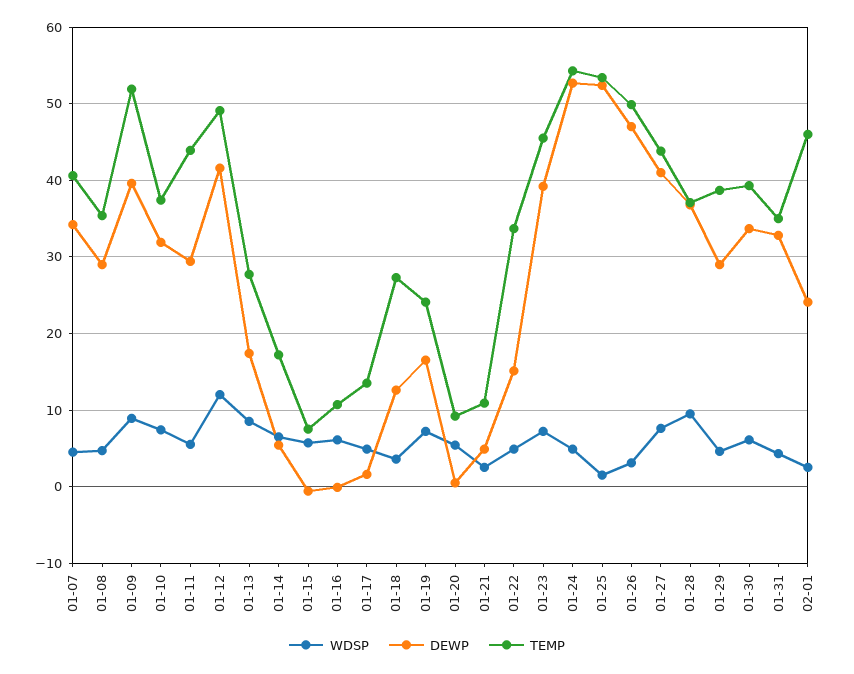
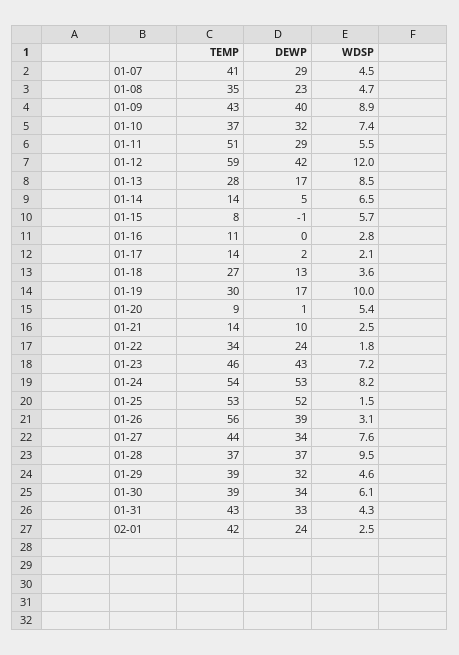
  {
    "WDSP": {
      "01-07": 4.5,
      "01-08": 4.7,
      "01-09": 8.9,
      "01-10": 7.4,
      "01-11": 5.5,
      "01-12": 12,
      "01-13": 8.5,
      "01-14": 6.5,
      "01-15": 5.7,
-     "01-16": 6,
+     "01-16": 2.8,
-     "01-17": 5,
+     "01-17": 2.1,
      "01-18": 3.6,
-     "01-19": 7,
+     "01-19": 10,
      "01-20": 5.4,
      "01-21": 2.5,
-     "01-22": 5,
+     "01-22": 1.8,
      "01-23": 7.2,
-     "01-24": 5,
+     "01-24": 8.2,
      "01-25": 1.5,
      "01-26": 3.1,
      "01-27": 7.6,
      "01-28": 9.5,
      "01-29": 4.6,
      "01-30": 6.1,
      "01-31": 4.3,
      "02-01": 2.5
    },
    "DEWP": {
-     "01-07": 34,
+     "01-07": 29,
-     "01-08": 29,
+     "01-08": 23,
      "01-09": 40,
      "01-10": 32,
      "01-11": 29,
      "01-12": 42,
      "01-13": 17,
      "01-14": 5,
      "01-15": -1,
      "01-16": 0,
      "01-17": 2,
      "01-18": 13,
      "01-19": 17,
      "01-20": 1,
-     "01-21": 5,
+     "01-21": 10,
-     "01-22": 15,
+     "01-22": 24,
-     "01-23": 39,
+     "01-23": 43,
      "01-24": 53,
      "01-25": 52,
-     "01-26": 47,
+     "01-26": 39,
-     "01-27": 41,
+     "01-27": 34,
      "01-28": 37,
-     "01-29": 29,
+     "01-29": 32,
      "01-30": 34,
      "01-31": 33,
      "02-01": 24
    },
    "TEMP": {
      "01-07": 41,
      "01-08": 35,
-     "01-09": 52,
+     "01-09": 43,
      "01-10": 37,
-     "01-11": 44,
+     "01-11": 51,
-     "01-12": 49,
+     "01-12": 59,
      "01-13": 28,
-     "01-14": 17,
+     "01-14": 14,
      "01-15": 8,
      "01-16": 11,
      "01-17": 14,
      "01-18": 27,
-     "01-19": 24,
+     "01-19": 30,
      "01-20": 9,
-     "01-21": 11,
+     "01-21": 14,
      "01-22": 34,
      "01-23": 46,
      "01-24": 54,
      "01-25": 53,
-     "01-26": 50,
+     "01-26": 56,
      "01-27": 44,
      "01-28": 37,
      "01-29": 39,
      "01-30": 39,
-     "01-31": 35,
+     "01-31": 43,
-     "02-01": 46
+     "02-01": 42
    }
  }

